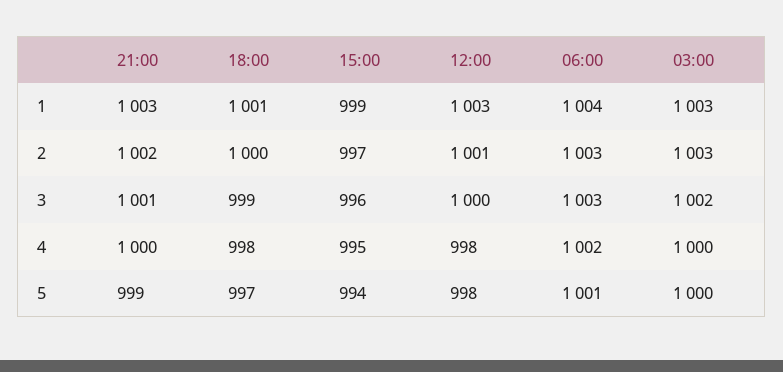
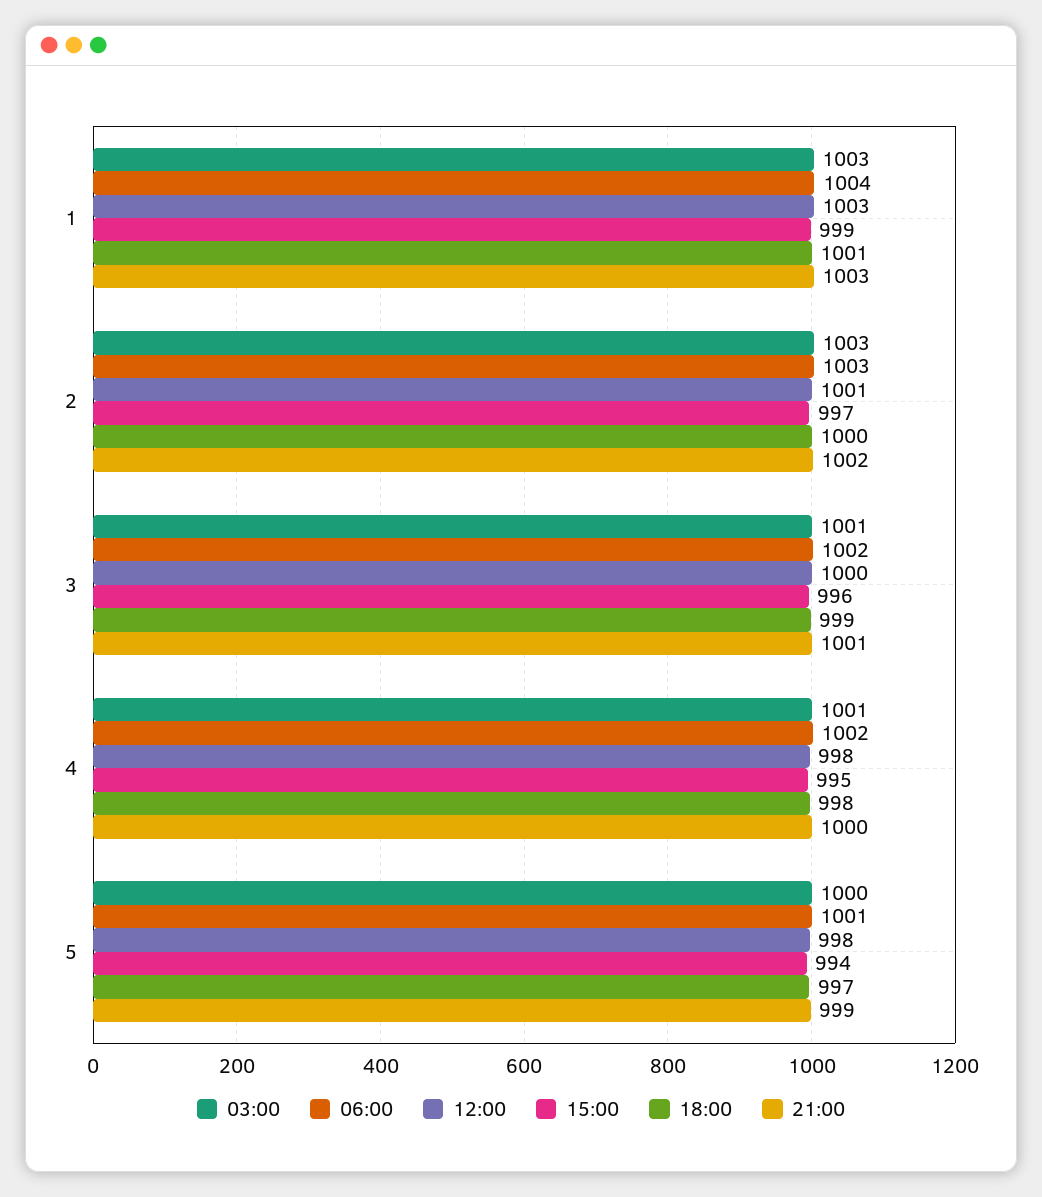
  {
    "21:00": {
      "1": 1003,
      "2": 1002,
      "3": 1001,
      "4": 1000,
      "5": 999
    },
    "18:00": {
      "1": 1001,
      "2": 1000,
      "3": 999,
      "4": 998,
      "5": 997
    },
    "15:00": {
      "1": 999,
      "2": 997,
      "3": 996,
      "4": 995,
      "5": 994
    },
    "12:00": {
      "1": 1003,
      "2": 1001,
      "3": 1000,
      "4": 998,
      "5": 998
    },
    "06:00": {
      "1": 1004,
      "2": 1003,
-     "3": 1003,
+     "3": 1002,
      "4": 1002,
      "5": 1001
    },
    "03:00": {
      "1": 1003,
      "2": 1003,
-     "3": 1002,
+     "3": 1001,
-     "4": 1000,
+     "4": 1001,
      "5": 1000
    }
  }

